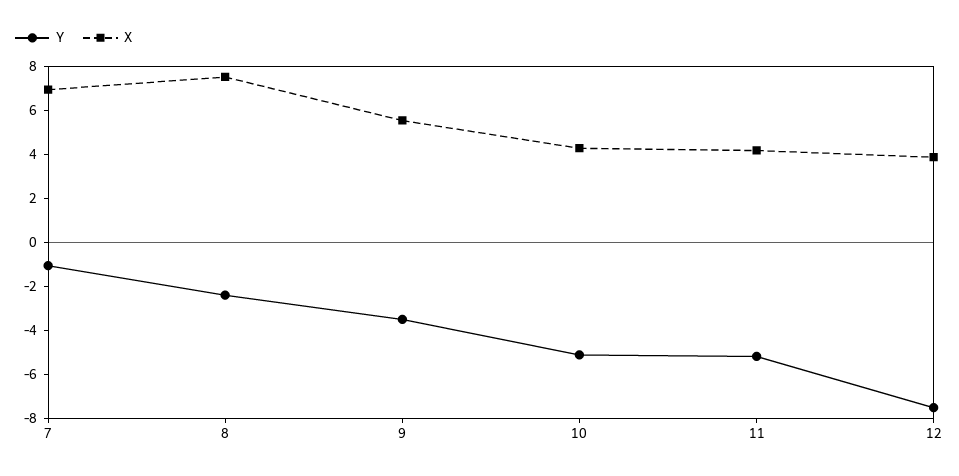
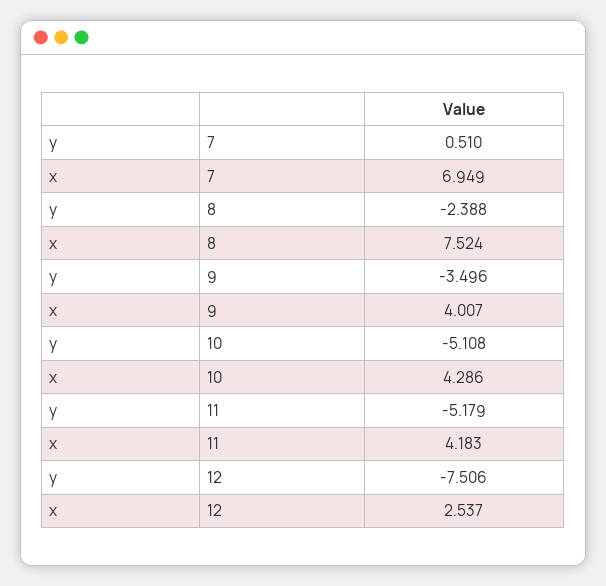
  {
    "Y": {
-     "7": -1,
+     "7": 0.51,
      "8": -2.388,
      "9": -3.496,
      "10": -5.108,
      "11": -5.179,
      "12": -7.506
    },
    "X": {
      "7": 6.949,
      "8": 7.524,
-     "9": 5.5,
+     "9": 4.007,
      "10": 4.286,
      "11": 4.183,
-     "12": 4
+     "12": 2.537
    }
  }

